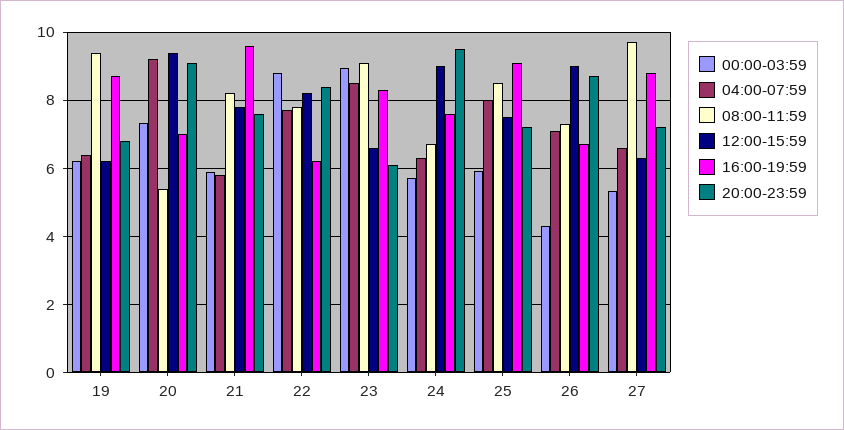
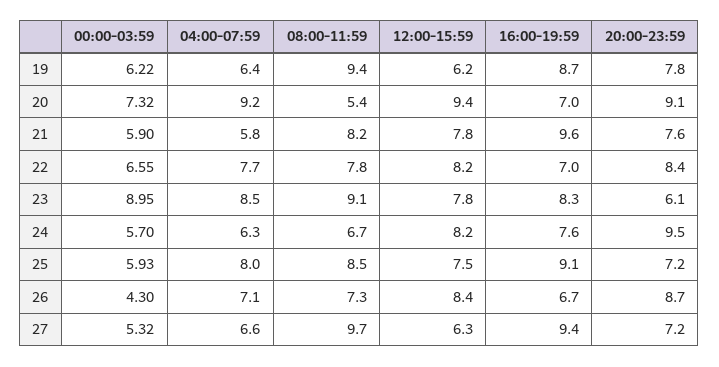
  {
    "00:00-03:59": {
      "19": 6.22,
      "20": 7.32,
      "21": 5.9,
-     "22": 8.8,
+     "22": 6.55,
      "23": 8.95,
      "24": 5.7,
      "25": 5.93,
      "26": 4.3,
      "27": 5.32
    },
    "04:00-07:59": {
      "19": 6.4,
      "20": 9.2,
      "21": 5.8,
      "22": 7.7,
      "23": 8.5,
      "24": 6.3,
      "25": 8,
      "26": 7.1,
      "27": 6.6
    },
    "08:00-11:59": {
      "19": 9.4,
      "20": 5.4,
      "21": 8.2,
      "22": 7.8,
      "23": 9.1,
      "24": 6.7,
      "25": 8.5,
      "26": 7.3,
      "27": 9.7
    },
    "12:00-15:59": {
      "19": 6.2,
      "20": 9.4,
      "21": 7.8,
      "22": 8.2,
-     "23": 6.6,
+     "23": 7.8,
-     "24": 9,
+     "24": 8.2,
      "25": 7.5,
-     "26": 9,
+     "26": 8.4,
      "27": 6.3
    },
    "16:00-19:59": {
      "19": 8.7,
      "20": 7,
      "21": 9.6,
-     "22": 6.2,
+     "22": 7,
      "23": 8.3,
      "24": 7.6,
      "25": 9.1,
      "26": 6.7,
-     "27": 8.8
+     "27": 9.4
    },
    "20:00-23:59": {
-     "19": 6.8,
+     "19": 7.8,
      "20": 9.1,
      "21": 7.6,
      "22": 8.4,
      "23": 6.1,
      "24": 9.5,
      "25": 7.2,
      "26": 8.7,
      "27": 7.2
    }
  }

